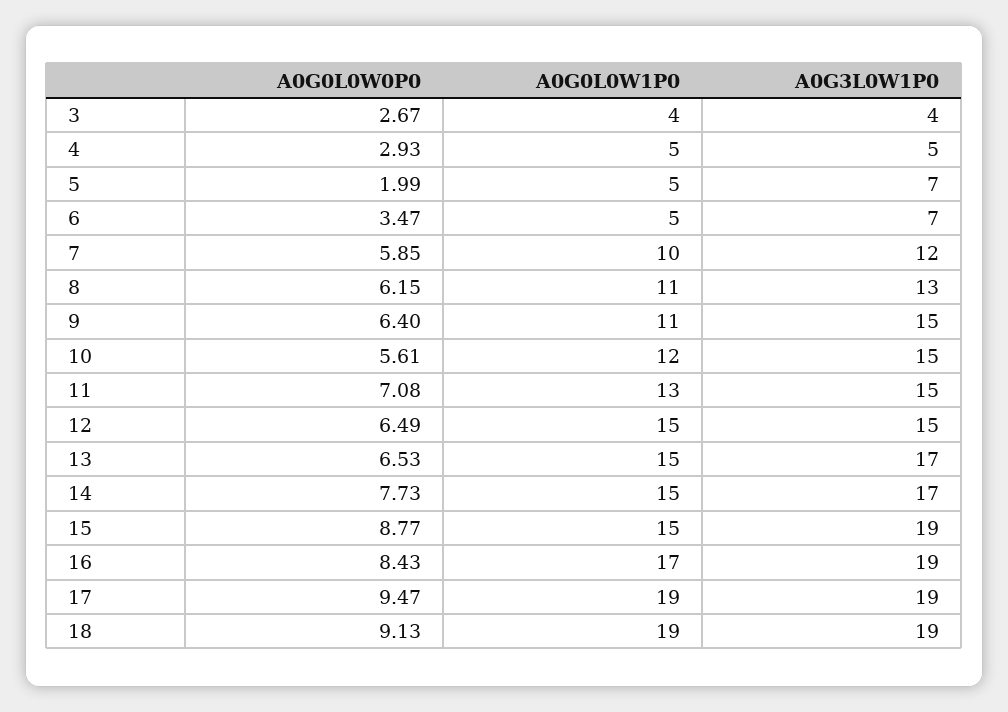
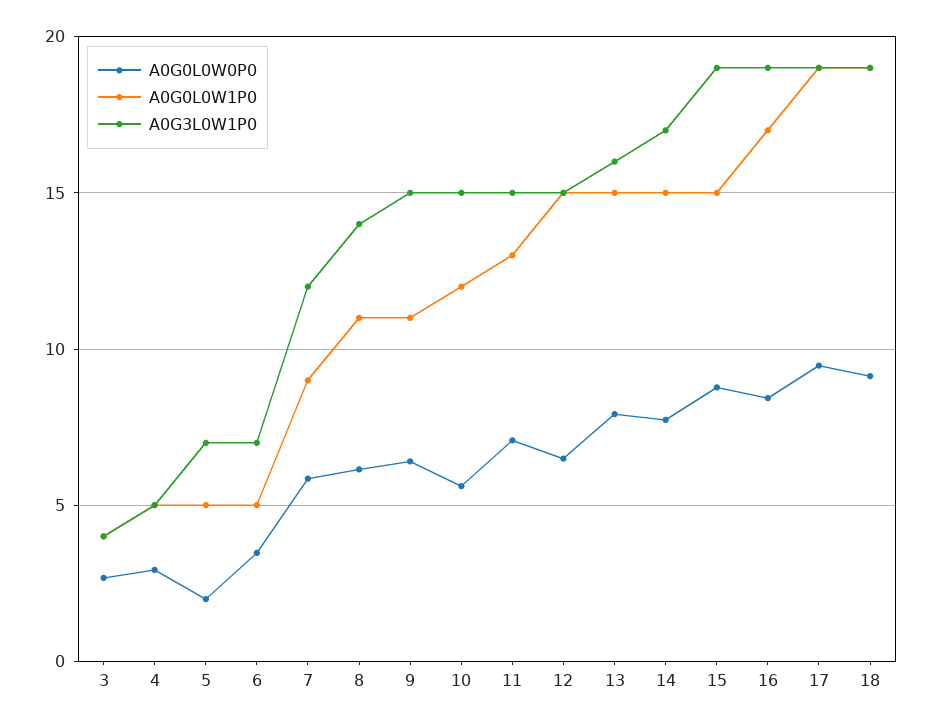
  {
    "A0G0L0W0P0": {
      "3": 2.67,
      "4": 2.93,
      "5": 1.99,
      "6": 3.47,
      "7": 5.85,
      "8": 6.15,
      "9": 6.4,
      "10": 5.61,
      "11": 7.08,
      "12": 6.49,
-     "13": 6.53,
+     "13": 8,
      "14": 7.73,
      "15": 8.77,
      "16": 8.43,
      "17": 9.47,
      "18": 9.13
    },
    "A0G0L0W1P0": {
      "3": 4,
      "4": 5,
      "5": 5,
      "6": 5,
-     "7": 10,
+     "7": 9,
      "8": 11,
      "9": 11,
      "10": 12,
      "11": 13,
      "12": 15,
      "13": 15,
      "14": 15,
      "15": 15,
      "16": 17,
      "17": 19,
      "18": 19
    },
    "A0G3L0W1P0": {
      "3": 4,
      "4": 5,
      "5": 7,
      "6": 7,
      "7": 12,
-     "8": 13,
+     "8": 14,
      "9": 15,
      "10": 15,
      "11": 15,
      "12": 15,
-     "13": 17,
+     "13": 16,
      "14": 17,
      "15": 19,
      "16": 19,
      "17": 19,
      "18": 19
    }
  }

